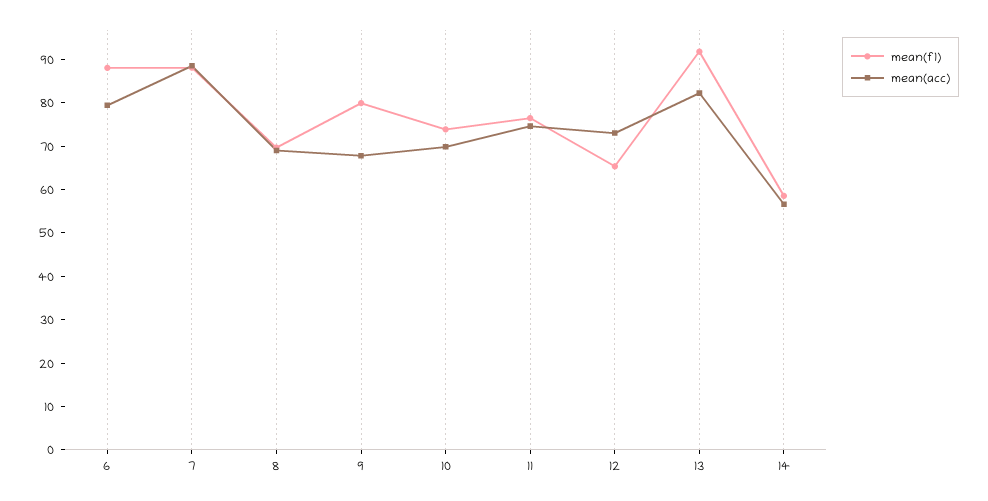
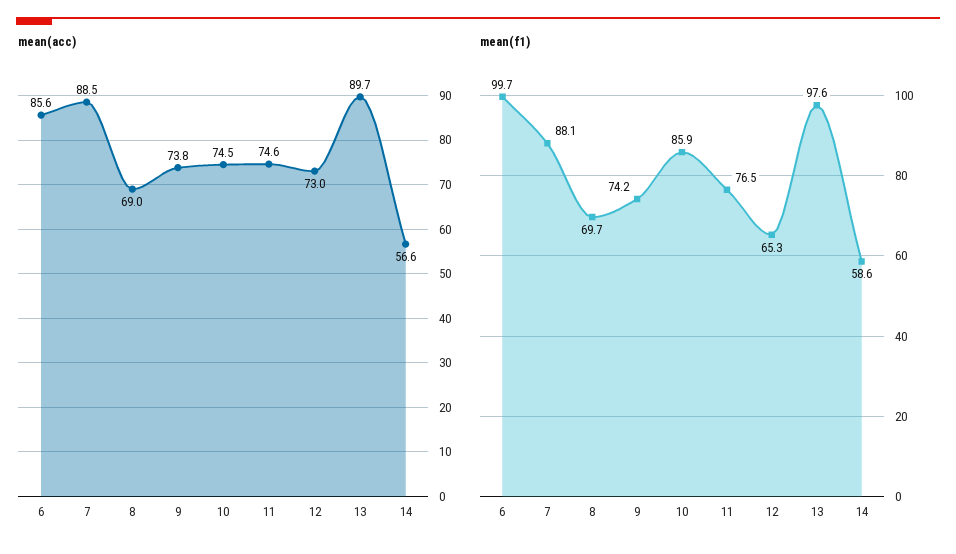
  {
    "mean(f1)": {
-     "6": 88,
+     "6": 99.7,
      "7": 88.1,
      "8": 69.7,
-     "9": 80,
+     "9": 74.2,
-     "10": 74,
+     "10": 85.9,
      "11": 76.5,
      "12": 65.3,
-     "13": 92,
+     "13": 97.6,
      "14": 58.6
    },
    "mean(acc)": {
-     "6": 80,
+     "6": 85.6,
      "7": 88.5,
      "8": 69,
-     "9": 68,
+     "9": 73.8,
-     "10": 70,
+     "10": 74.5,
      "11": 74.6,
      "12": 73,
-     "13": 82,
+     "13": 89.7,
      "14": 56.6
    }
  }

